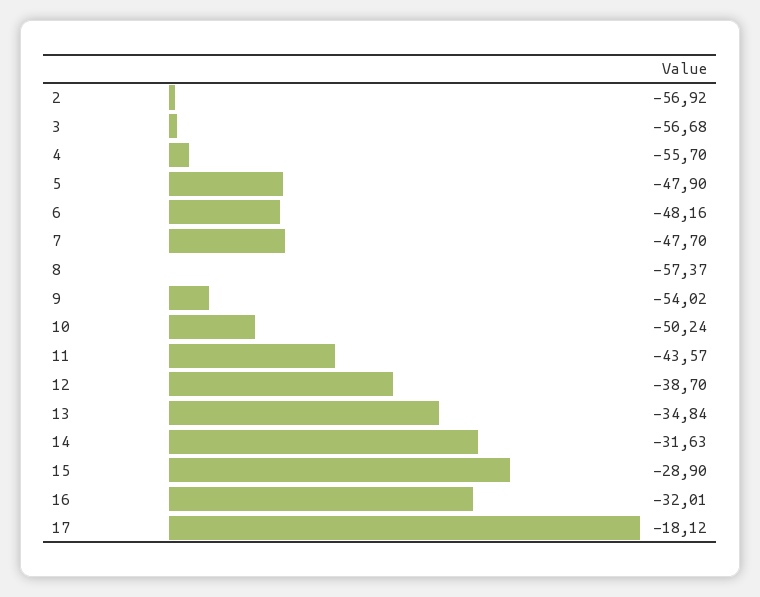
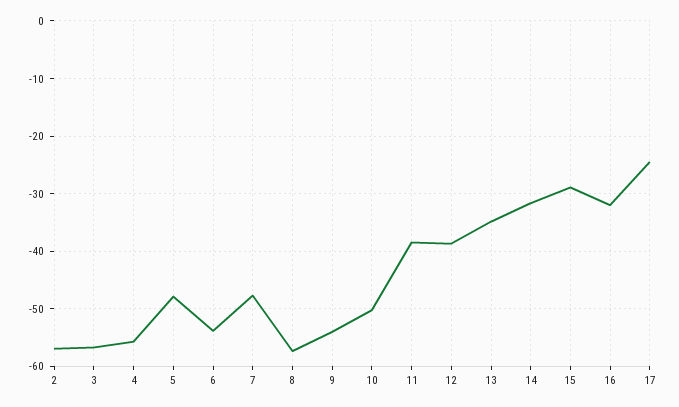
  {
    "2": -56.92,
    "3": -56.68,
    "4": -55.7,
    "5": -47.9,
-   "6": -48.16,
+   "6": -54,
    "7": -47.7,
    "8": -57.37,
    "9": -54.02,
    "10": -50.24,
-   "11": -43.57,
+   "11": -38,
    "12": -38.7,
    "13": -34.84,
    "14": -31.63,
    "15": -28.9,
    "16": -32.01,
-   "17": -18.12
+   "17": -24
  }

